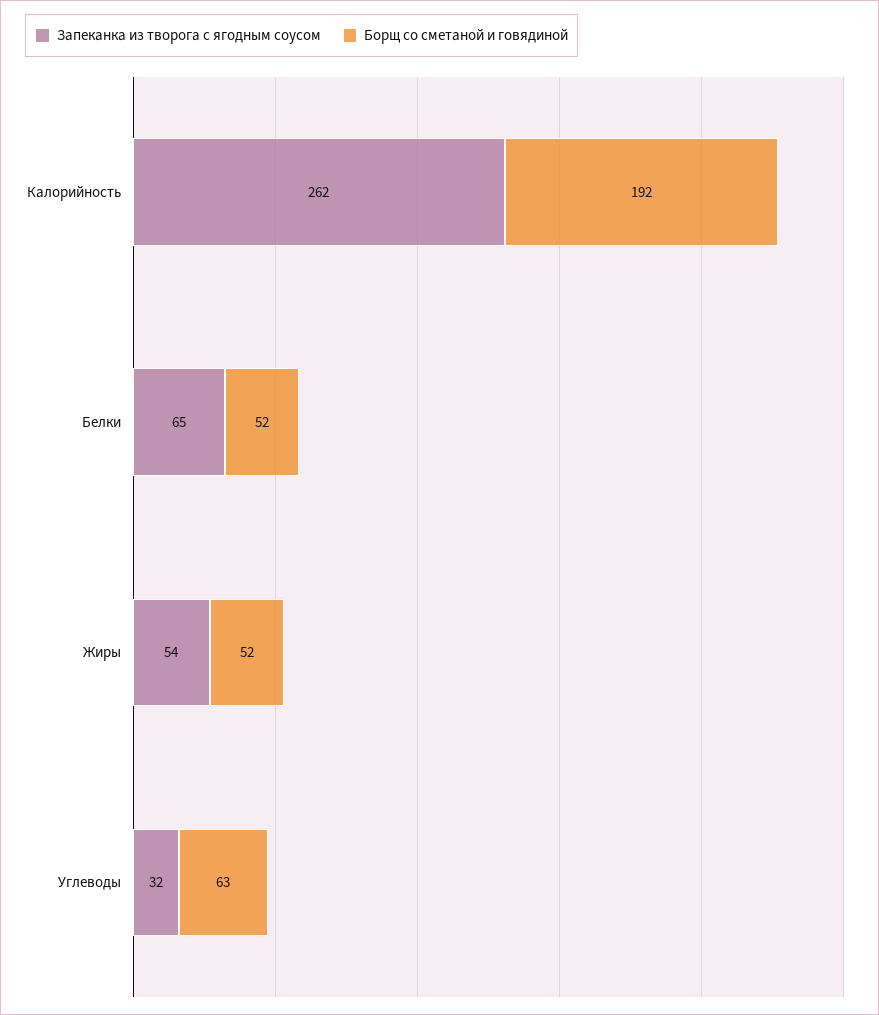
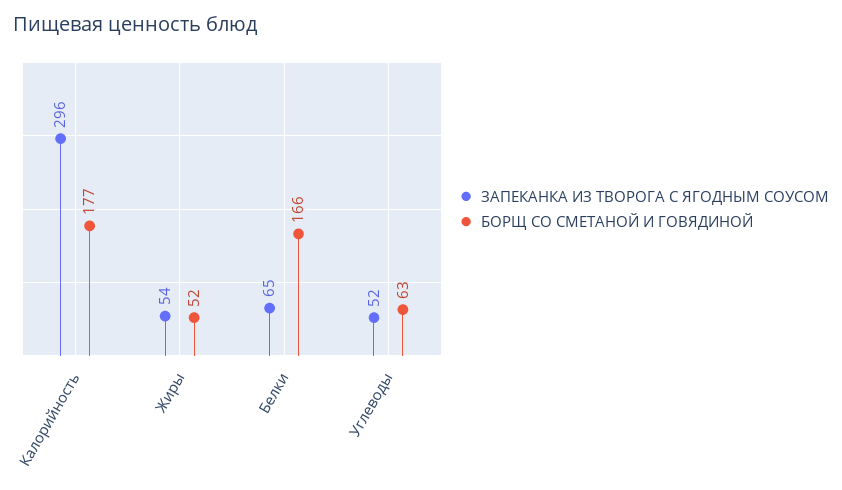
  {
    "Запеканка из творога с ягодным соусом": {
-     "Калорийность": 262,
+     "Калорийность": 296,
      "Белки": 65,
      "Жиры": 54,
-     "Углеводы": 32
+     "Углеводы": 52
    },
    "Борщ со сметаной и говядиной": {
-     "Калорийность": 192,
+     "Калорийность": 177,
-     "Белки": 52,
+     "Белки": 166,
      "Жиры": 52,
      "Углеводы": 63
    }
  }

